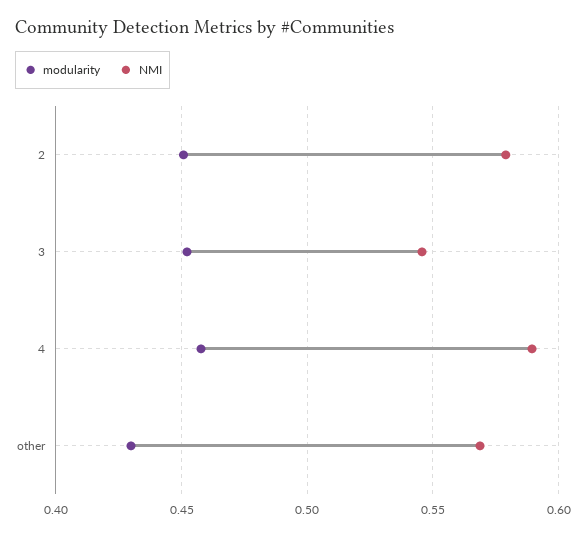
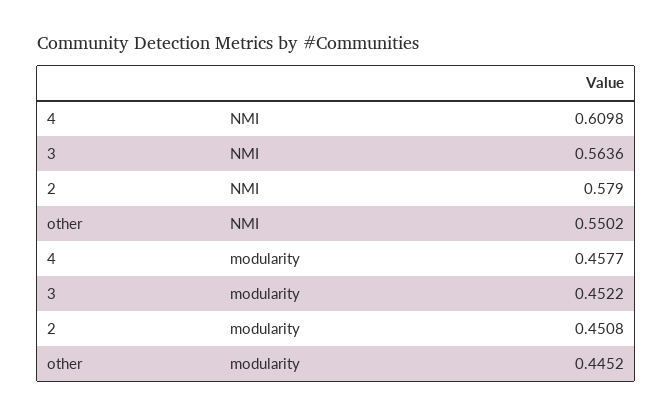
  {
    "modularity": {
      "2": 0.4508,
      "3": 0.4522,
      "4": 0.4577,
-     "other": 0.43
+     "other": 0.4452
    },
    "NMI": {
      "2": 0.579,
-     "3": 0.545,
+     "3": 0.5636,
-     "4": 0.59,
+     "4": 0.6098,
-     "other": 0.57
+     "other": 0.5502
    }
  }

